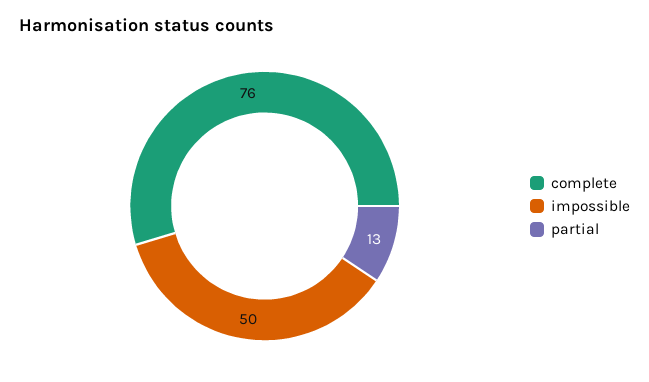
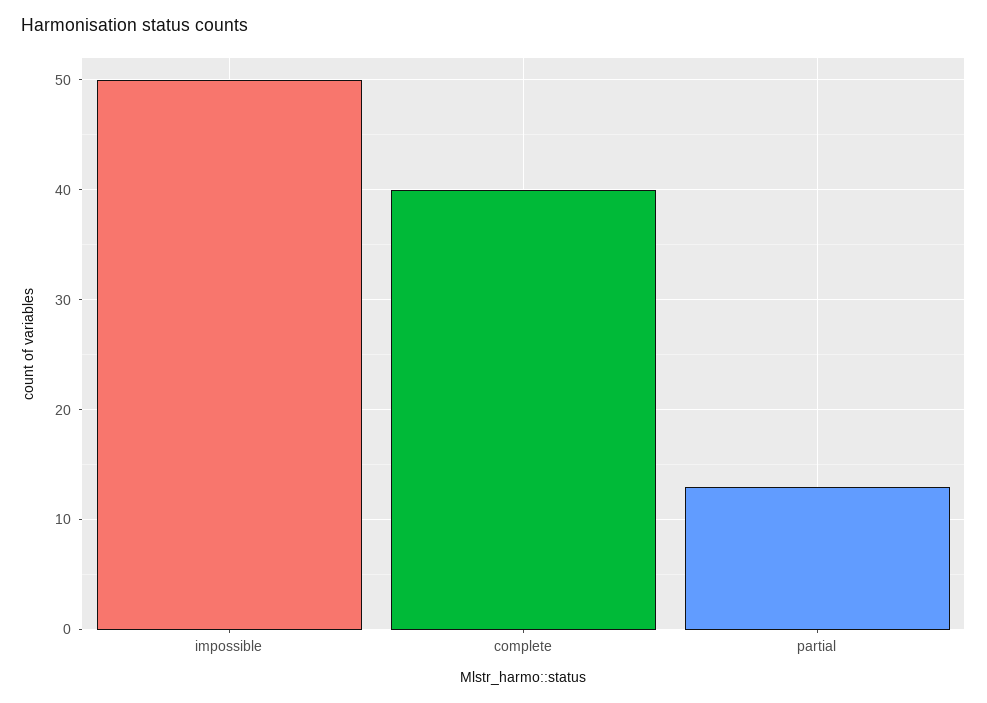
  {
-   "complete": 76,
+   "complete": 40,
    "impossible": 50,
    "partial": 13
  }

